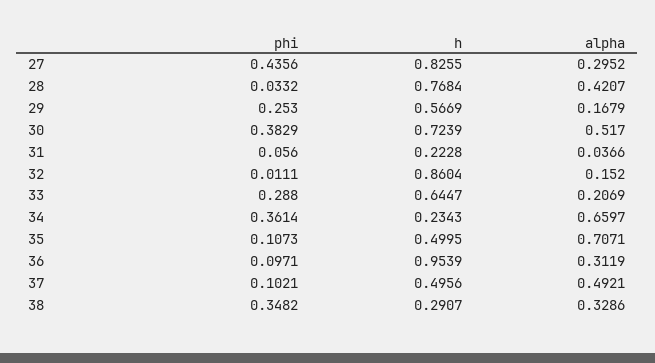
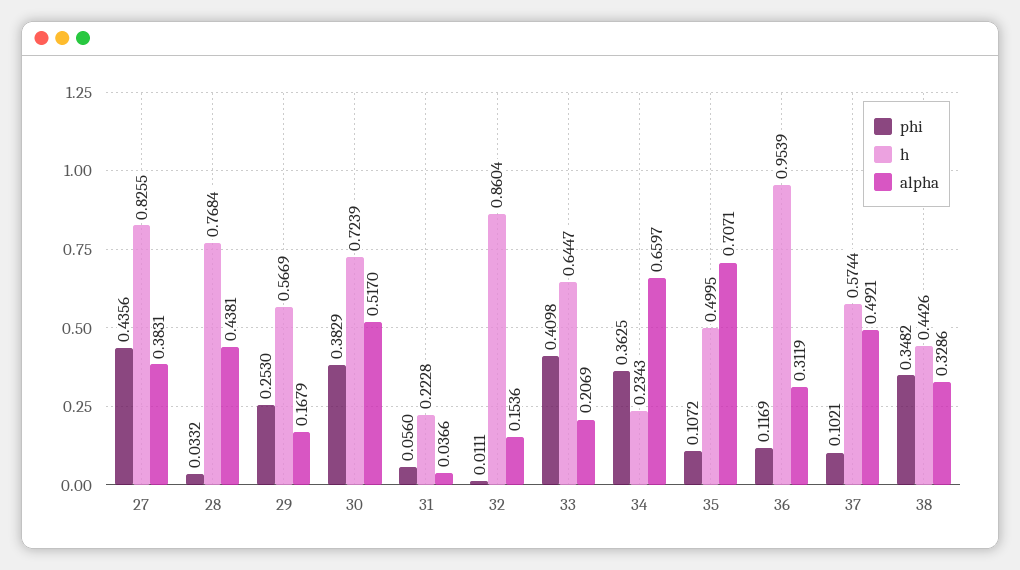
  {
    "phi": {
      "27": 0.4356,
      "28": 0.0332,
      "29": 0.253,
      "30": 0.3829,
      "31": 0.056,
      "32": 0.0111,
-     "33": 0.288,
+     "33": 0.4098,
-     "34": 0.3614,
+     "34": 0.3625,
-     "35": 0.1073,
+     "35": 0.1072,
-     "36": 0.0971,
+     "36": 0.1169,
      "37": 0.1021,
      "38": 0.3482
    },
    "h": {
      "27": 0.8255,
      "28": 0.7684,
      "29": 0.5669,
      "30": 0.7239,
      "31": 0.2228,
      "32": 0.8604,
      "33": 0.6447,
      "34": 0.2343,
      "35": 0.4995,
      "36": 0.9539,
-     "37": 0.4956,
+     "37": 0.5744,
-     "38": 0.2907
+     "38": 0.4426
    },
    "alpha": {
-     "27": 0.2952,
+     "27": 0.3831,
-     "28": 0.4207,
+     "28": 0.4381,
      "29": 0.1679,
      "30": 0.517,
      "31": 0.0366,
-     "32": 0.152,
+     "32": 0.1536,
      "33": 0.2069,
      "34": 0.6597,
      "35": 0.7071,
      "36": 0.3119,
      "37": 0.4921,
      "38": 0.3286
    }
  }

